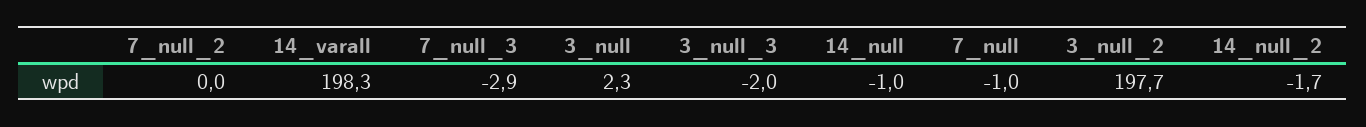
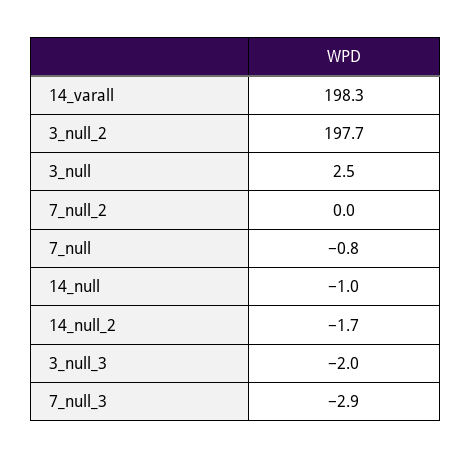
  {
    "7_null_2": 0,
    "14_varall": 198.3,
    "7_null_3": -2.9,
-   "3_null": 2.3,
+   "3_null": 2.5,
    "3_null_3": -2,
    "14_null": -1,
-   "7_null": -1,
+   "7_null": -0.8,
    "3_null_2": 197.7,
    "14_null_2": -1.7
  }

